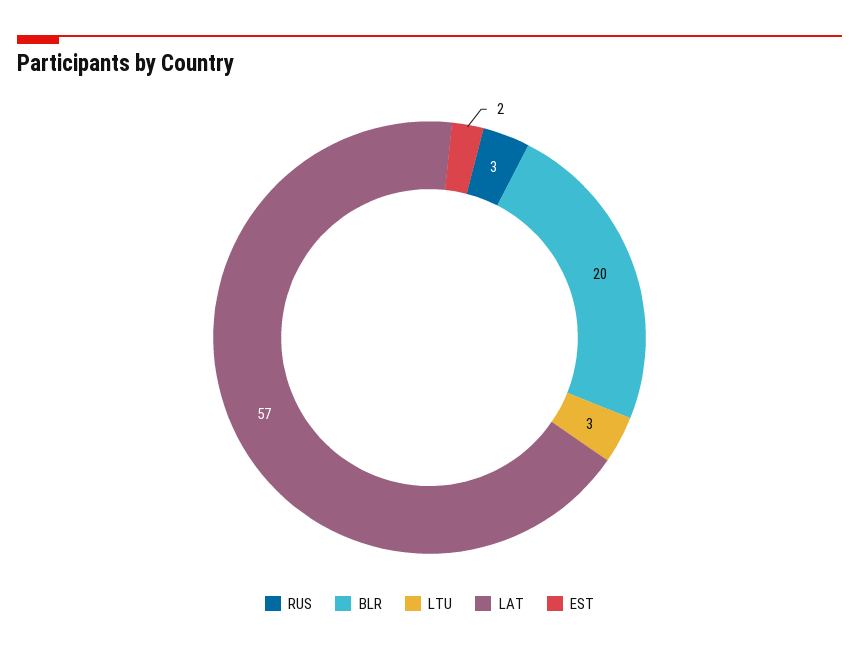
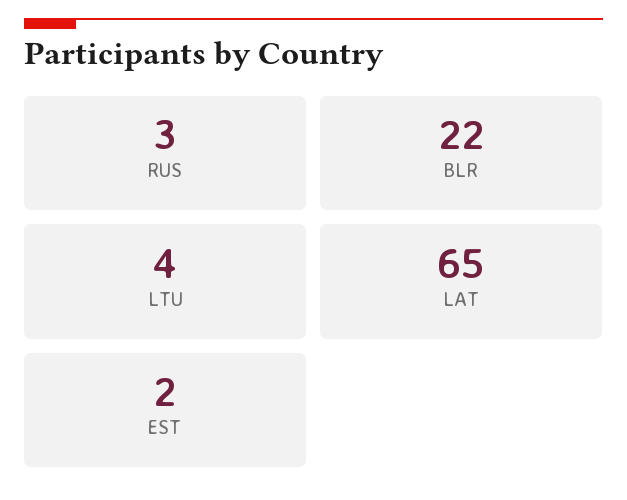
  {
    "RUS": 3,
-   "BLR": 20,
+   "BLR": 22,
-   "LTU": 3,
+   "LTU": 4,
-   "LAT": 57,
+   "LAT": 65,
    "EST": 2
  }

